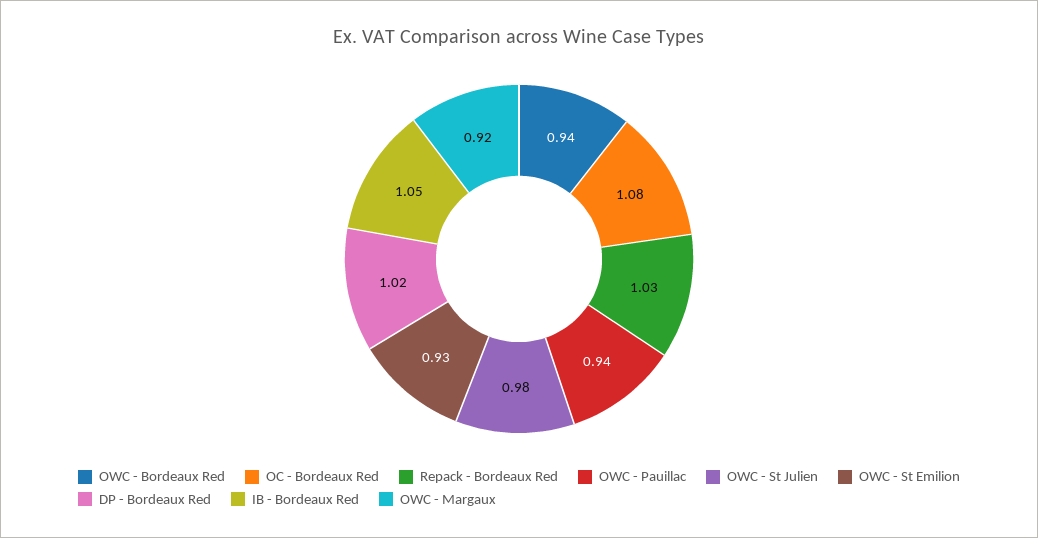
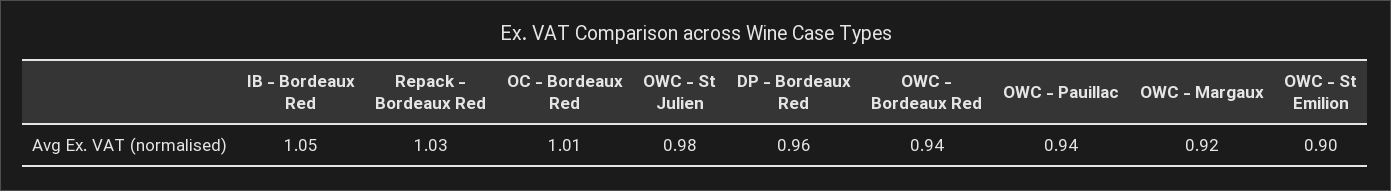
  {
    "OWC - Bordeaux Red": 0.94,
-   "OC - Bordeaux Red": 1.08,
+   "OC - Bordeaux Red": 1.01,
    "Repack - Bordeaux Red": 1.03,
    "OWC - Pauillac": 0.94,
    "OWC - St Julien": 0.98,
-   "OWC - St Emilion": 0.93,
+   "OWC - St Emilion": 0.9,
-   "DP - Bordeaux Red": 1.02,
+   "DP - Bordeaux Red": 0.96,
    "IB - Bordeaux Red": 1.05,
    "OWC - Margaux": 0.92
  }

